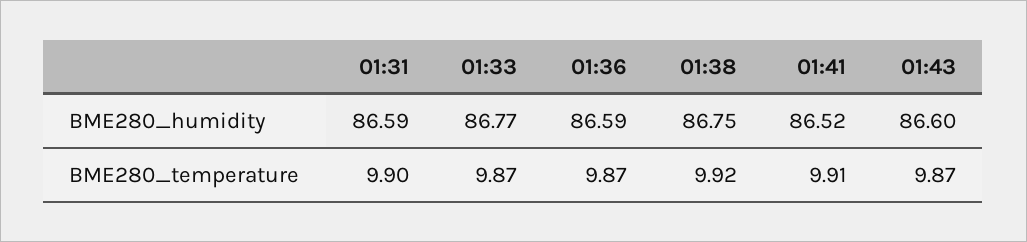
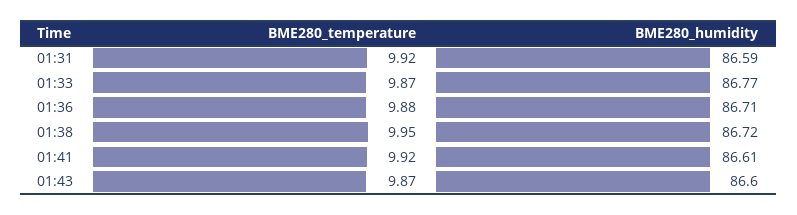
  {
    "01:31": {
      "BME280_humidity": 86.59,
-     "BME280_temperature": 9.9
+     "BME280_temperature": 9.92
    },
    "01:33": {
      "BME280_humidity": 86.77,
      "BME280_temperature": 9.87
    },
    "01:36": {
-     "BME280_humidity": 86.59,
+     "BME280_humidity": 86.71,
-     "BME280_temperature": 9.87
+     "BME280_temperature": 9.88
    },
    "01:38": {
-     "BME280_humidity": 86.75,
+     "BME280_humidity": 86.72,
-     "BME280_temperature": 9.92
+     "BME280_temperature": 9.95
    },
    "01:41": {
-     "BME280_humidity": 86.52,
+     "BME280_humidity": 86.61,
-     "BME280_temperature": 9.91
+     "BME280_temperature": 9.92
    },
    "01:43": {
      "BME280_humidity": 86.6,
      "BME280_temperature": 9.87
    }
  }

